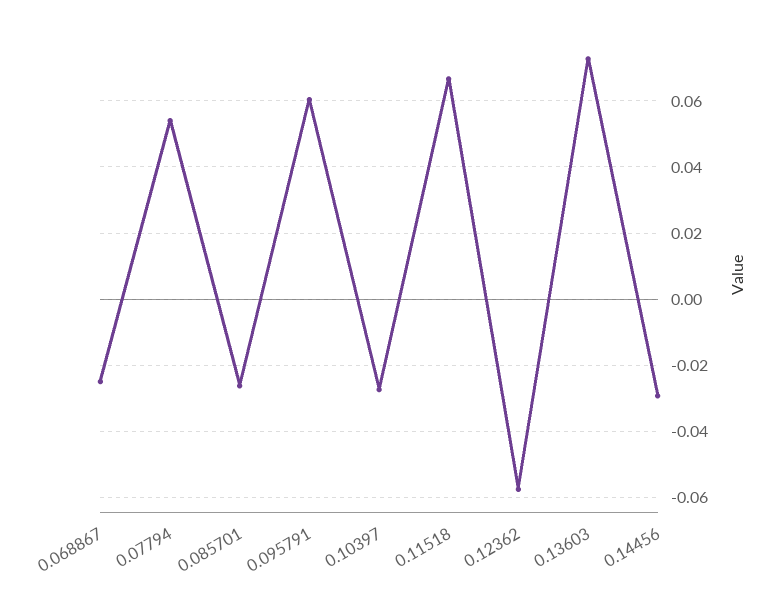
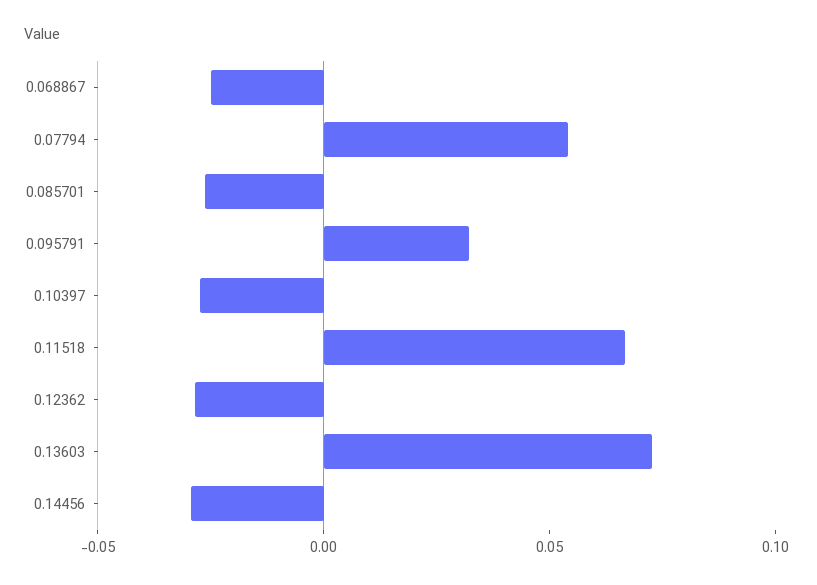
  {
    "0.068867": -0.026,
    "0.07794": 0.054,
    "0.085701": -0.026,
-   "0.095791": 0.06,
+   "0.095791": 0.03,
    "0.10397": -0.028,
    "0.11518": 0.066,
-   "0.12362": -0.058,
+   "0.12362": -0.03,
    "0.13603": 0.072,
    "0.14456": -0.03
  }

